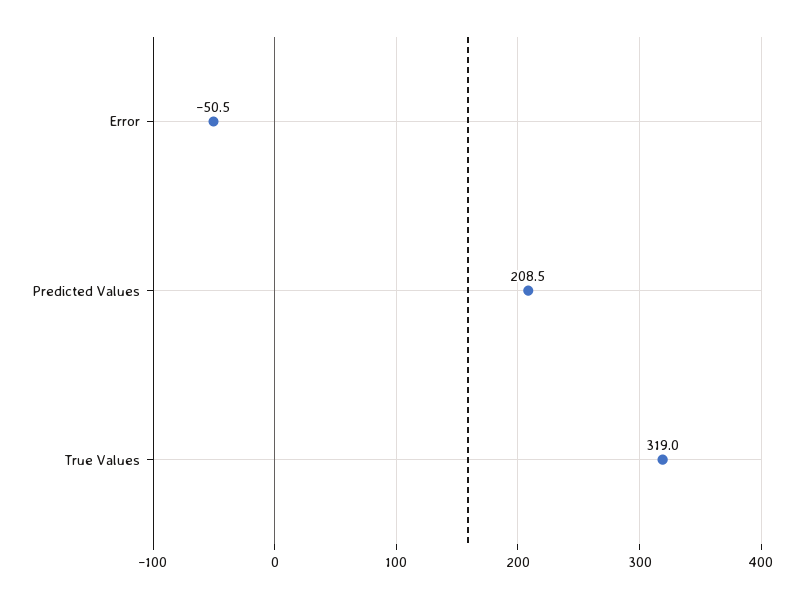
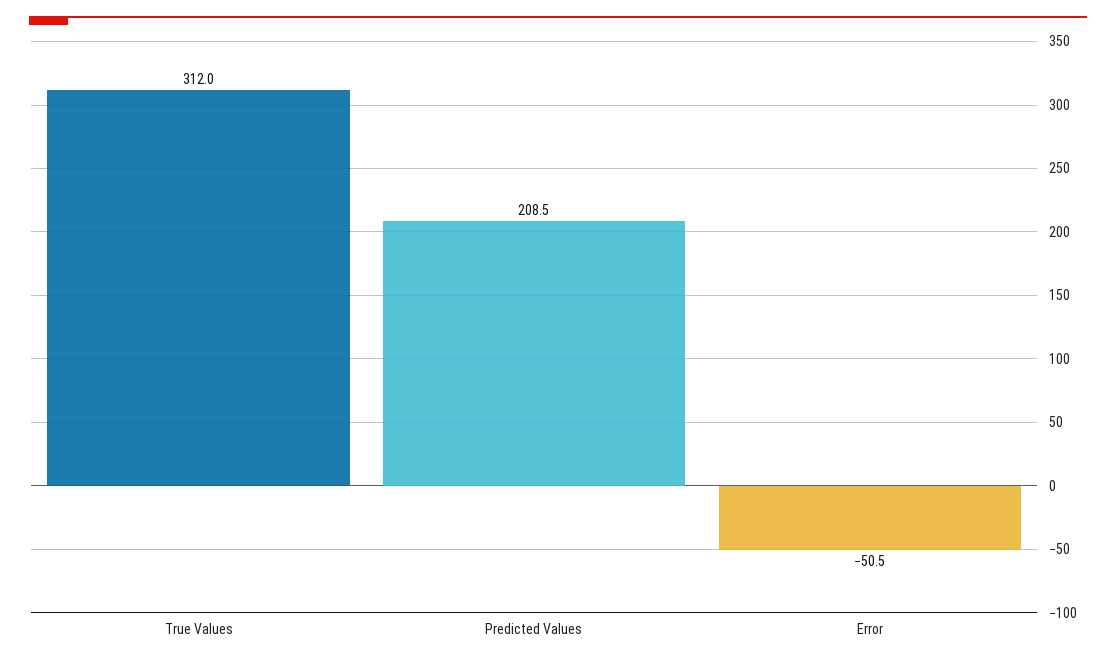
  {
    "Error": -50.5,
    "Predicted Values": 208.5,
-   "True Values": 319
+   "True Values": 312
  }

